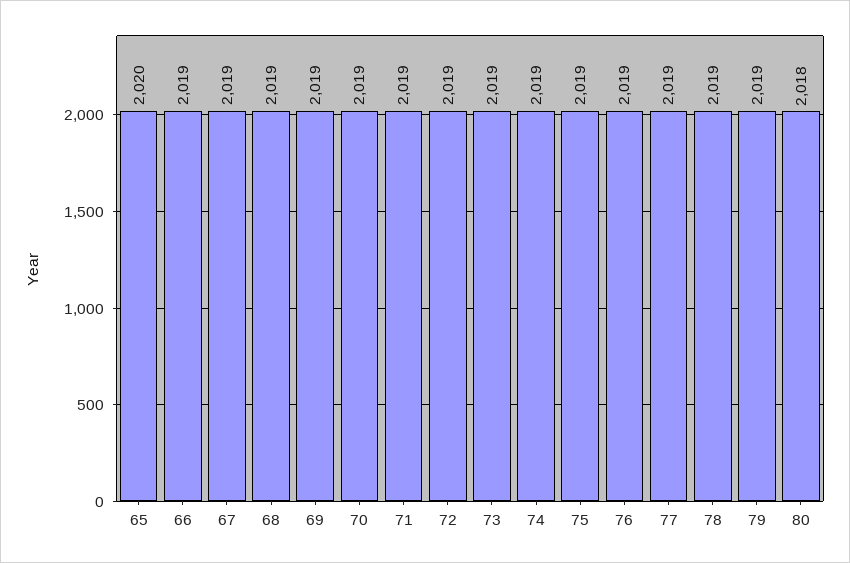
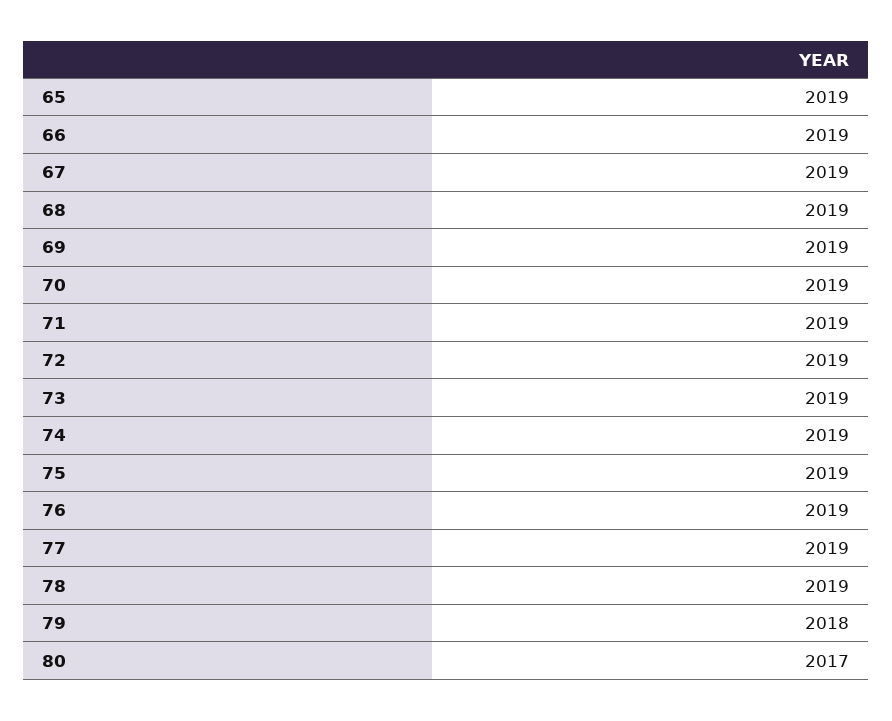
  {
-   "65": 2020,
+   "65": 2019,
    "66": 2019,
    "67": 2019,
    "68": 2019,
    "69": 2019,
    "70": 2019,
    "71": 2019,
    "72": 2019,
    "73": 2019,
    "74": 2019,
    "75": 2019,
    "76": 2019,
    "77": 2019,
    "78": 2019,
-   "79": 2019,
+   "79": 2018,
-   "80": 2018
+   "80": 2017
  }

